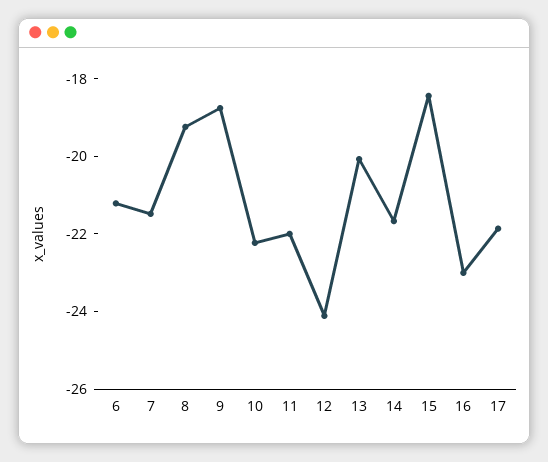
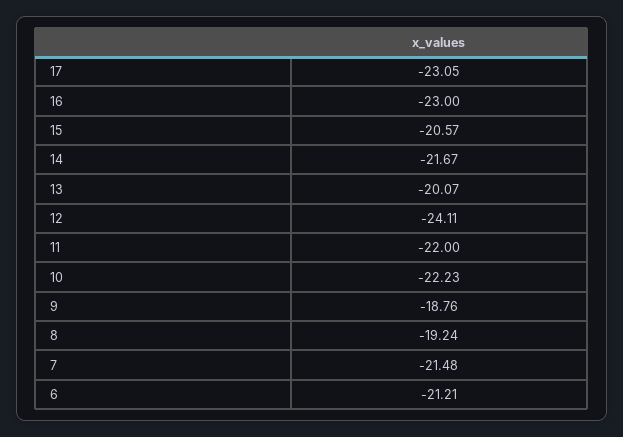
  {
    "6": -21.21,
    "7": -21.48,
    "8": -19.24,
    "9": -18.76,
    "10": -22.23,
    "11": -22,
    "12": -24.11,
    "13": -20.07,
    "14": -21.67,
-   "15": -18.5,
+   "15": -20.57,
    "16": -23,
-   "17": -22
+   "17": -23.05
  }

